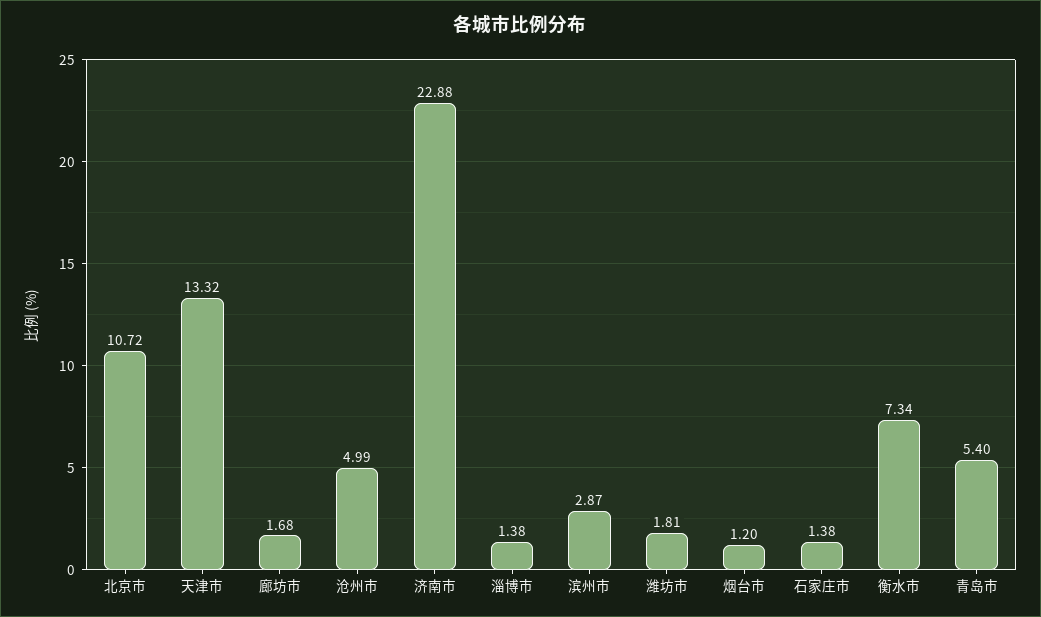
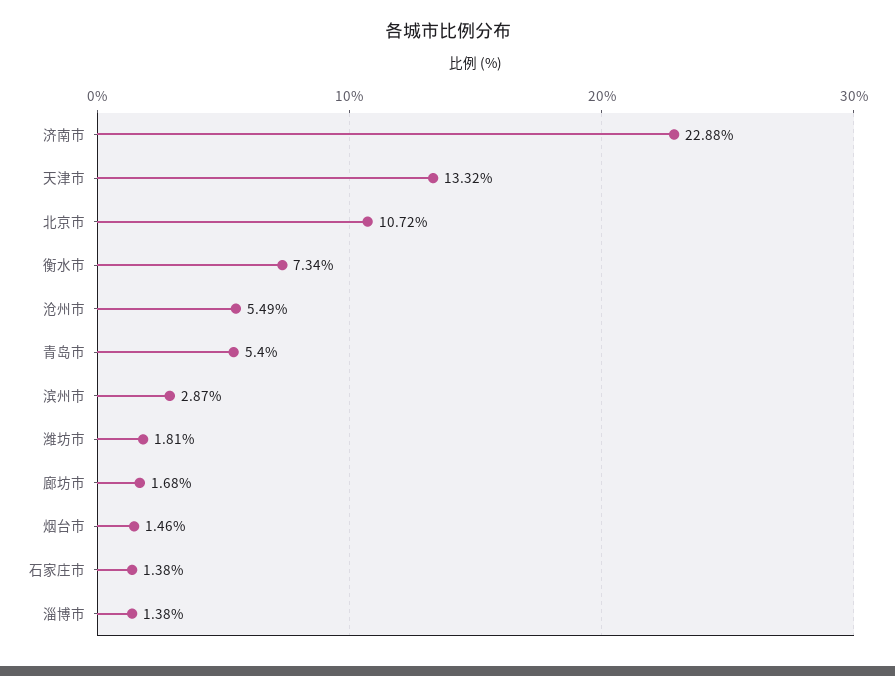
  {
    "北京市": 10.72,
    "天津市": 13.32,
    "廊坊市": 1.68,
-   "沧州市": 4.99,
+   "沧州市": 5.49,
    "济南市": 22.88,
    "淄博市": 1.38,
    "滨州市": 2.87,
    "潍坊市": 1.81,
-   "烟台市": 1.2,
+   "烟台市": 1.46,
    "石家庄市": 1.38,
    "衡水市": 7.34,
    "青岛市": 5.4
  }

